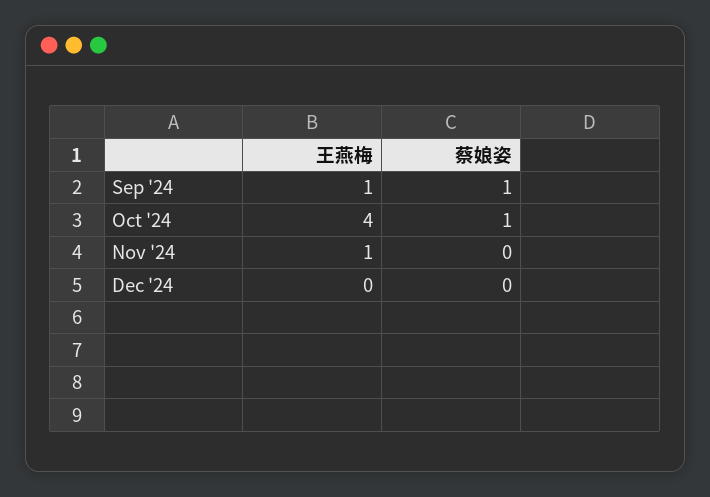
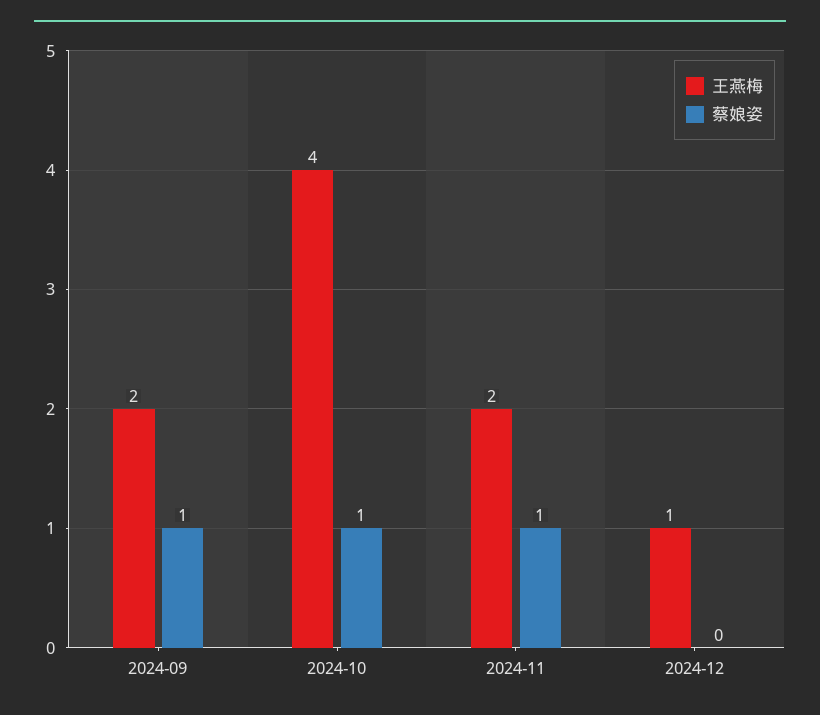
  {
    "王燕梅": {
-     "Sep '24": 1,
+     "Sep '24": 2,
      "Oct '24": 4,
-     "Nov '24": 1,
+     "Nov '24": 2,
-     "Dec '24": 0
+     "Dec '24": 1
    },
    "蔡娘姿": {
      "Sep '24": 1,
      "Oct '24": 1,
-     "Nov '24": 0,
+     "Nov '24": 1,
      "Dec '24": 0
    }
  }

